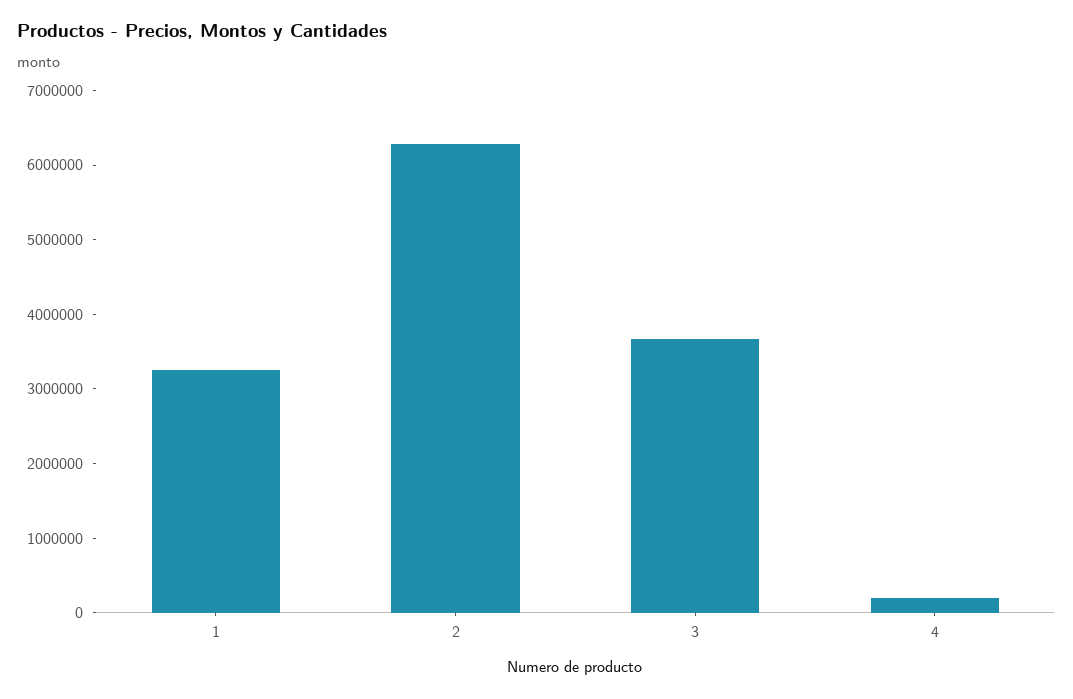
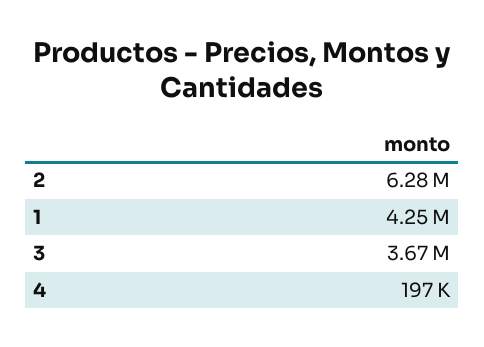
  {
-   "1": 3200000,
+   "1": 4250000,
    "2": 6280000,
    "3": 3670000,
    "4": 197000
  }

